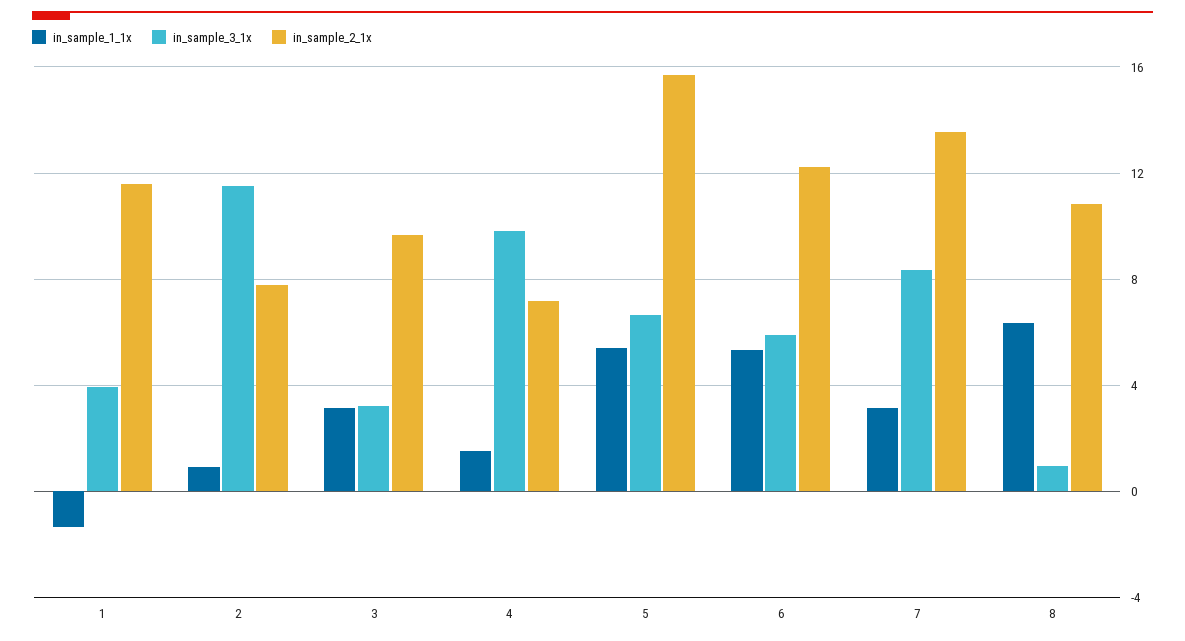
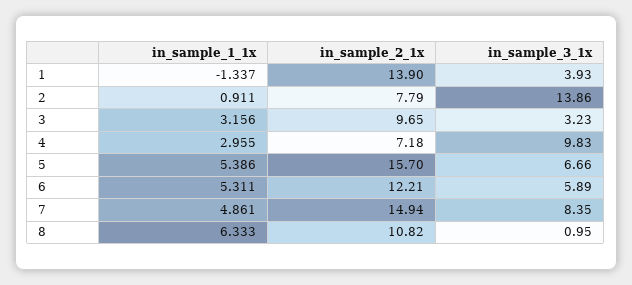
  {
    "in_sample_1_1x": {
      "1": -1.337,
      "2": 0.911,
      "3": 3.156,
-     "4": 1.5,
+     "4": 2.955,
      "5": 5.386,
      "6": 5.311,
-     "7": 3,
+     "7": 4.861,
      "8": 6.333
    },
    "in_sample_3_1x": {
      "1": 3.93,
-     "2": 11.5,
+     "2": 13.86,
      "3": 3.23,
      "4": 9.83,
      "5": 6.66,
      "6": 5.89,
      "7": 8.35,
      "8": 0.95
    },
    "in_sample_2_1x": {
-     "1": 11.5,
+     "1": 13.9,
      "2": 7.79,
      "3": 9.65,
      "4": 7.18,
      "5": 15.7,
      "6": 12.21,
-     "7": 13.5,
+     "7": 14.94,
      "8": 10.82
    }
  }

